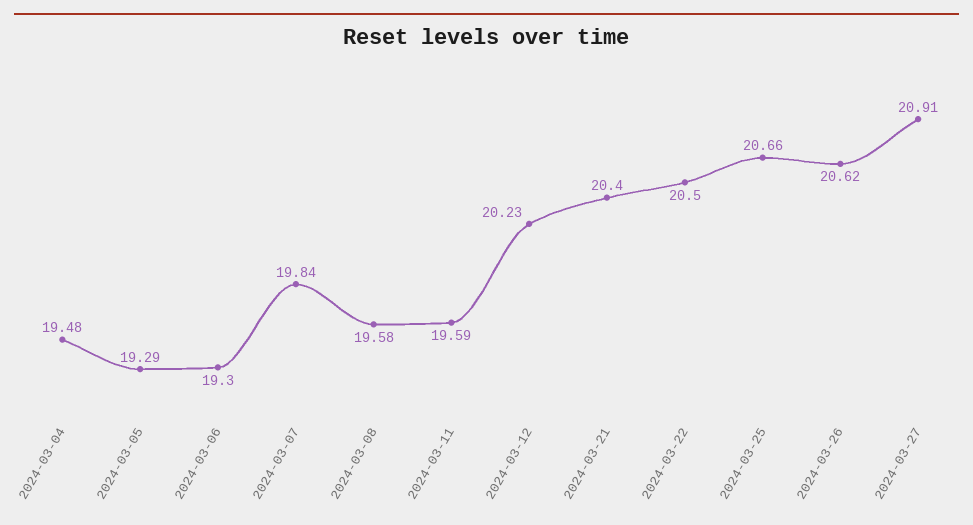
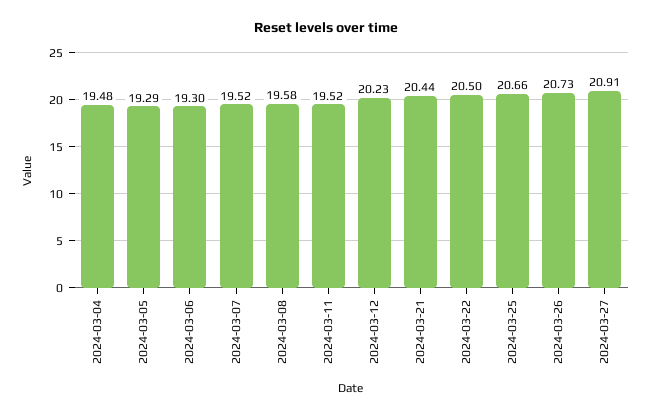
  {
    "2024-03-04": 19.48,
    "2024-03-05": 19.29,
    "2024-03-06": 19.3,
-   "2024-03-07": 19.84,
+   "2024-03-07": 19.52,
    "2024-03-08": 19.58,
-   "2024-03-11": 19.59,
+   "2024-03-11": 19.52,
    "2024-03-12": 20.23,
-   "2024-03-21": 20.4,
+   "2024-03-21": 20.44,
    "2024-03-22": 20.5,
    "2024-03-25": 20.66,
-   "2024-03-26": 20.62,
+   "2024-03-26": 20.73,
    "2024-03-27": 20.91
  }

